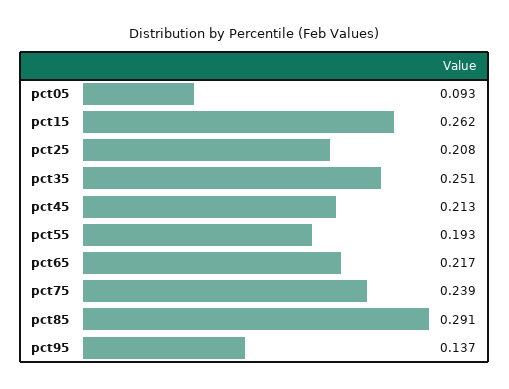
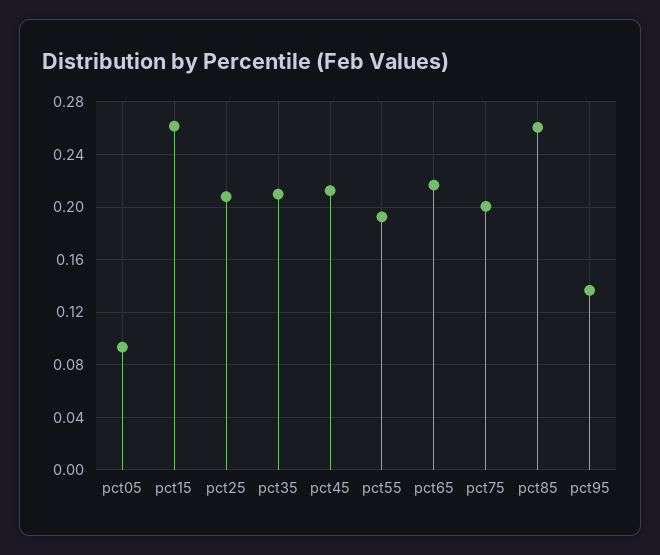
  {
    "pct05": 0.093,
    "pct15": 0.262,
    "pct25": 0.208,
-   "pct35": 0.251,
+   "pct35": 0.21,
    "pct45": 0.213,
    "pct55": 0.193,
    "pct65": 0.217,
-   "pct75": 0.239,
+   "pct75": 0.2,
-   "pct85": 0.291,
+   "pct85": 0.26,
    "pct95": 0.137
  }

